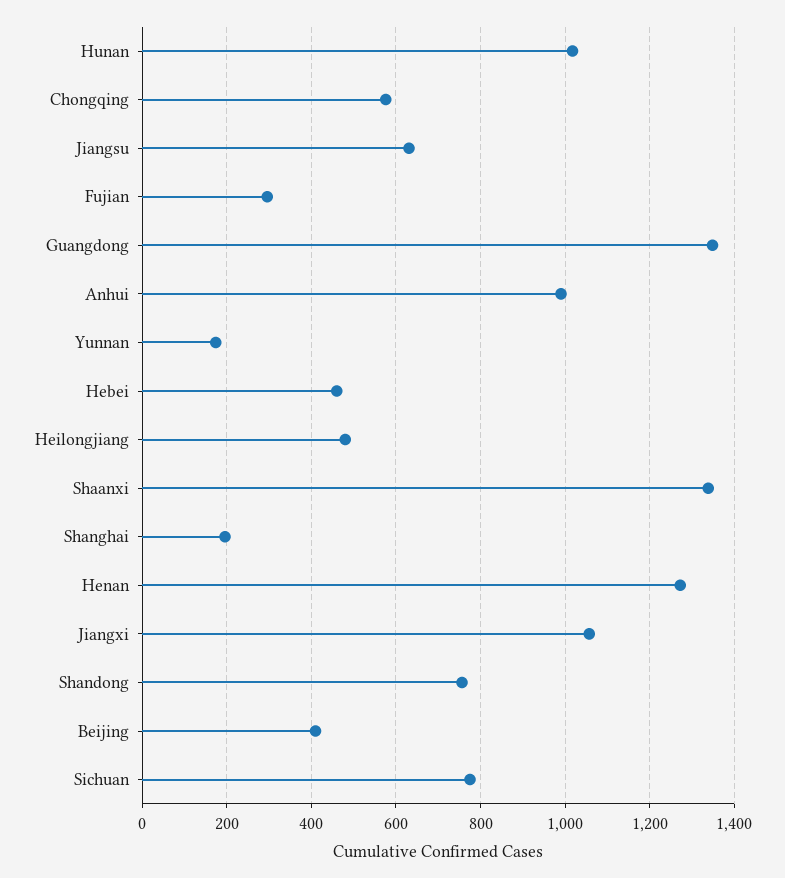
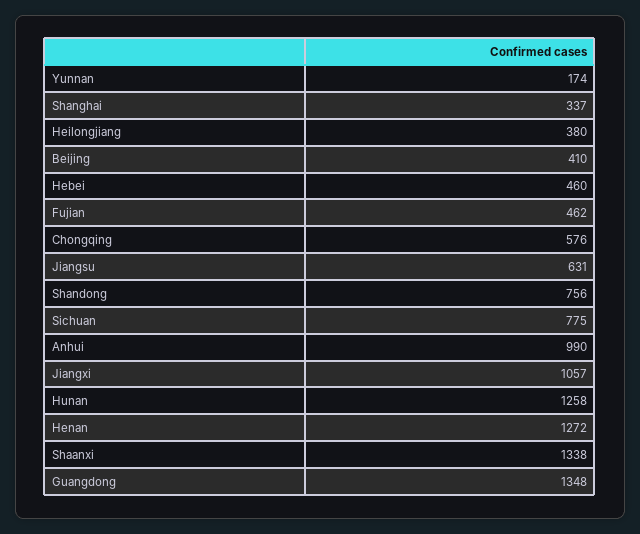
  {
-   "Hunan": 1020,
+   "Hunan": 1258,
    "Chongqing": 576,
    "Jiangsu": 631,
-   "Fujian": 300,
+   "Fujian": 462,
    "Guangdong": 1348,
    "Anhui": 990,
    "Yunnan": 174,
    "Hebei": 460,
-   "Heilongjiang": 480,
+   "Heilongjiang": 380,
    "Shaanxi": 1338,
-   "Shanghai": 200,
+   "Shanghai": 337,
    "Henan": 1272,
    "Jiangxi": 1057,
    "Shandong": 756,
    "Beijing": 410,
    "Sichuan": 775
  }

